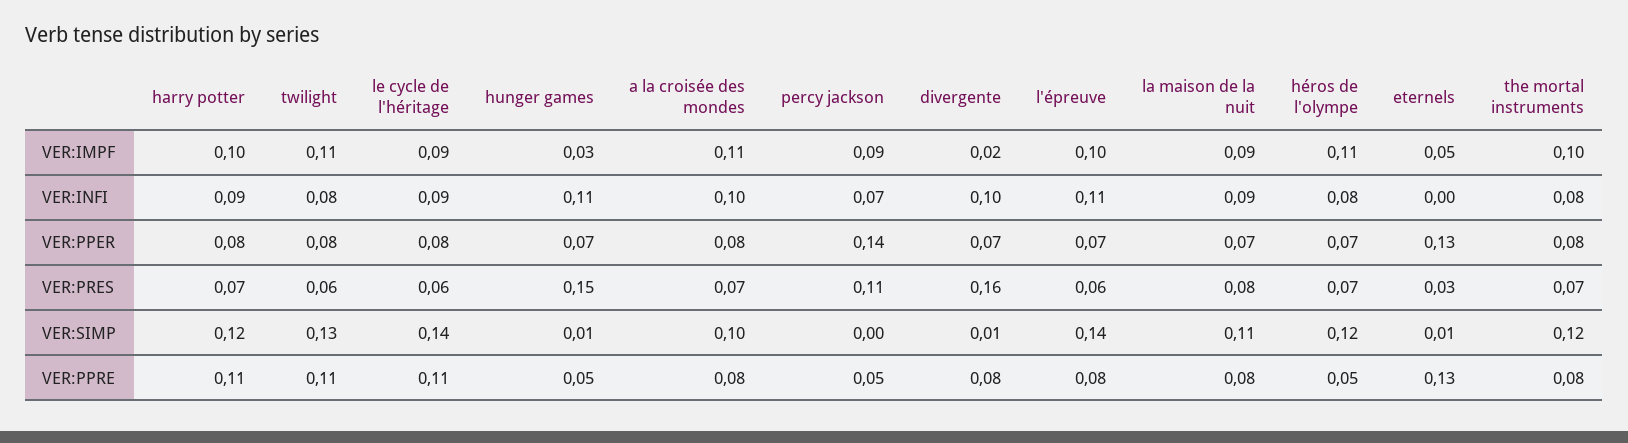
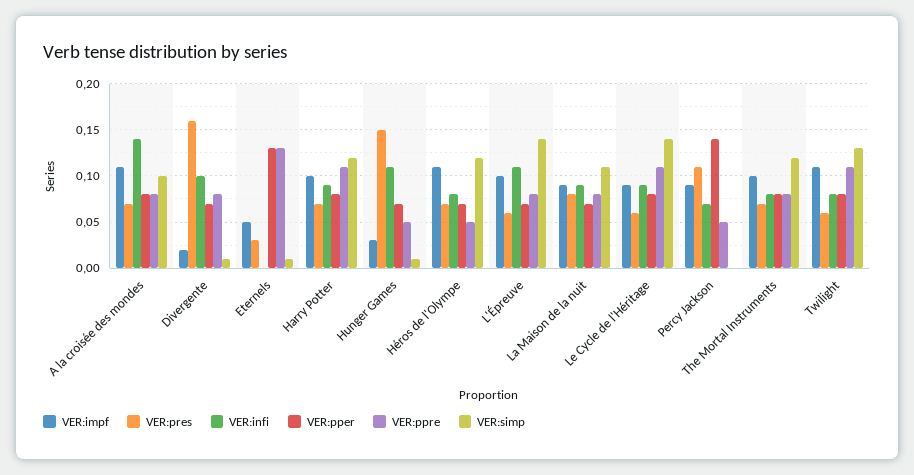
  {
    "VER:IMPF": {
      "harry potter": 0.1,
      "twilight": 0.11,
      "le cycle de l'héritage": 0.09,
      "hunger games": 0.03,
      "a la croisée des mondes": 0.11,
      "percy jackson": 0.09,
      "divergente": 0.02,
      "l'épreuve": 0.1,
      "la maison de la nuit": 0.09,
      "héros de l'olympe": 0.11,
      "eternels": 0.05,
      "the mortal instruments": 0.1
    },
    "VER:INFI": {
      "harry potter": 0.09,
      "twilight": 0.08,
      "le cycle de l'héritage": 0.09,
      "hunger games": 0.11,
-     "a la croisée des mondes": 0.1,
+     "a la croisée des mondes": 0.14,
      "percy jackson": 0.07,
      "divergente": 0.1,
      "l'épreuve": 0.11,
      "la maison de la nuit": 0.09,
      "héros de l'olympe": 0.08,
      "eternels": 0,
      "the mortal instruments": 0.08
    },
    "VER:PPER": {
      "harry potter": 0.08,
      "twilight": 0.08,
      "le cycle de l'héritage": 0.08,
      "hunger games": 0.07,
      "a la croisée des mondes": 0.08,
      "percy jackson": 0.14,
      "divergente": 0.07,
      "l'épreuve": 0.07,
      "la maison de la nuit": 0.07,
      "héros de l'olympe": 0.07,
      "eternels": 0.13,
      "the mortal instruments": 0.08
    },
    "VER:PRES": {
      "harry potter": 0.07,
      "twilight": 0.06,
      "le cycle de l'héritage": 0.06,
      "hunger games": 0.15,
      "a la croisée des mondes": 0.07,
      "percy jackson": 0.11,
      "divergente": 0.16,
      "l'épreuve": 0.06,
      "la maison de la nuit": 0.08,
      "héros de l'olympe": 0.07,
      "eternels": 0.03,
      "the mortal instruments": 0.07
    },
    "VER:SIMP": {
      "harry potter": 0.12,
      "twilight": 0.13,
      "le cycle de l'héritage": 0.14,
      "hunger games": 0.01,
      "a la croisée des mondes": 0.1,
      "percy jackson": 0,
      "divergente": 0.01,
      "l'épreuve": 0.14,
      "la maison de la nuit": 0.11,
      "héros de l'olympe": 0.12,
      "eternels": 0.01,
      "the mortal instruments": 0.12
    },
    "VER:PPRE": {
      "harry potter": 0.11,
      "twilight": 0.11,
      "le cycle de l'héritage": 0.11,
      "hunger games": 0.05,
      "a la croisée des mondes": 0.08,
      "percy jackson": 0.05,
      "divergente": 0.08,
      "l'épreuve": 0.08,
      "la maison de la nuit": 0.08,
      "héros de l'olympe": 0.05,
      "eternels": 0.13,
      "the mortal instruments": 0.08
    }
  }

